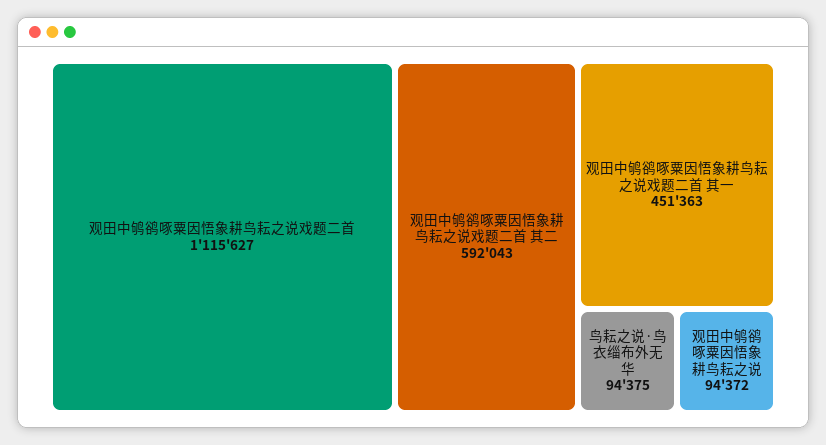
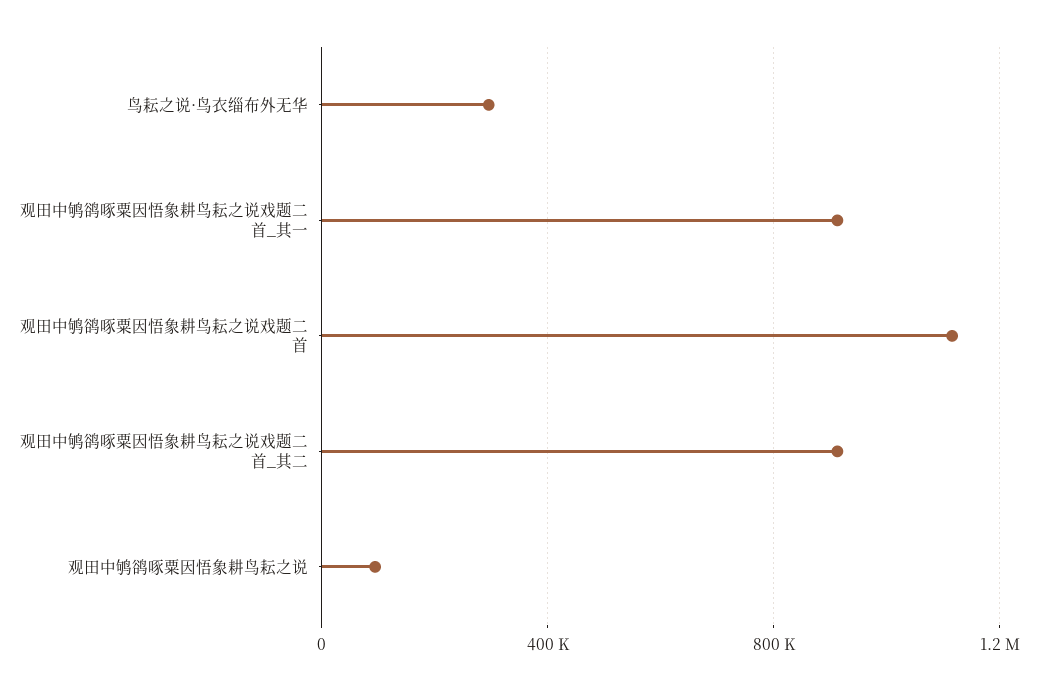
  {
    "观田中鸲鹆啄粟因悟象耕鸟耘之说戏题二首": 1115627,
-   "观田中鸲鹆啄粟因悟象耕鸟耘之说戏题二首 其二": 592043,
+   "观田中鸲鹆啄粟因悟象耕鸟耘之说戏题二首 其二": 900000,
-   "观田中鸲鹆啄粟因悟象耕鸟耘之说戏题二首 其一": 451363,
+   "观田中鸲鹆啄粟因悟象耕鸟耘之说戏题二首 其一": 900000,
-   "鸟耘之说·鸟衣缁布外无华": 94375,
+   "鸟耘之说·鸟衣缁布外无华": 300000,
    "观田中鸲鹆啄粟因悟象耕鸟耘之说": 94372
  }

